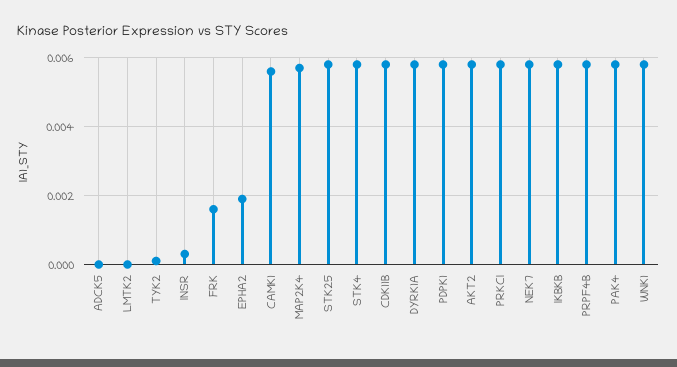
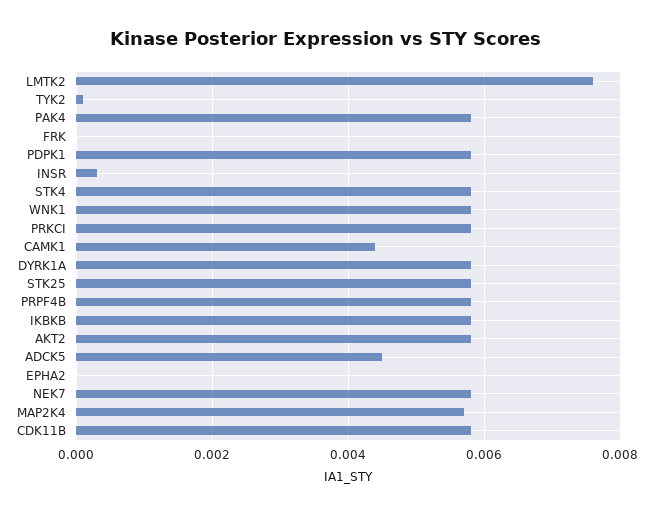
  {
-   "ADCK5": 0,
+   "ADCK5": 0.0045,
-   "LMTK2": 0,
+   "LMTK2": 0.0075,
    "TYK2": 0,
    "INSR": 0.0005,
-   "FRK": 0.0015,
+   "FRK": 0,
-   "EPHA2": 0.002,
+   "EPHA2": 0,
-   "CAMK1": 0.0055,
+   "CAMK1": 0.0045,
    "MAP2K4": 0.0055,
    "STK25": 0.006,
    "STK4": 0.006,
    "CDK11B": 0.006,
    "DYRK1A": 0.006,
    "PDPK1": 0.006,
    "AKT2": 0.006,
    "PRKCI": 0.006,
    "NEK7": 0.006,
    "IKBKB": 0.006,
    "PRPF4B": 0.006,
    "PAK4": 0.006,
    "WNK1": 0.006
  }

